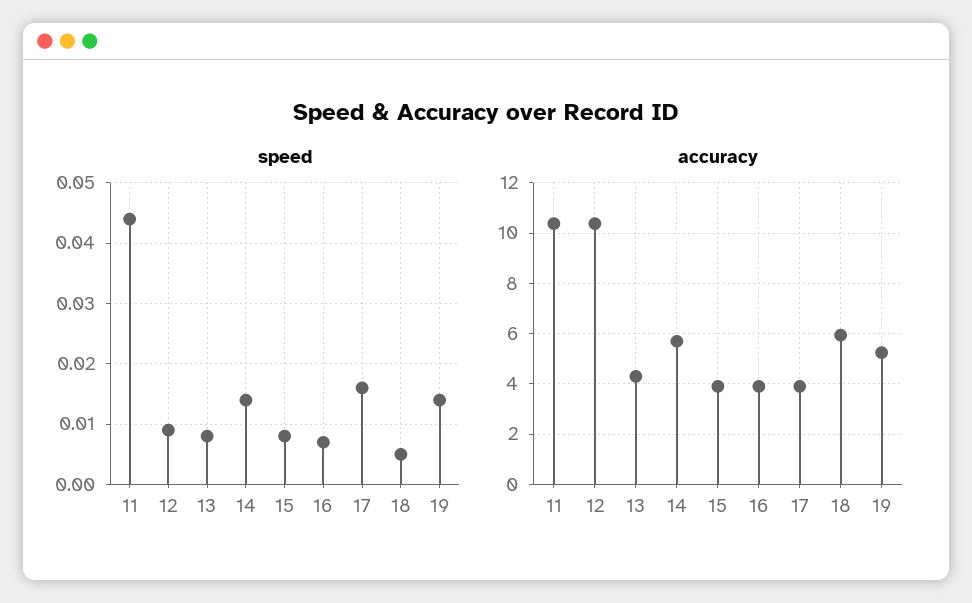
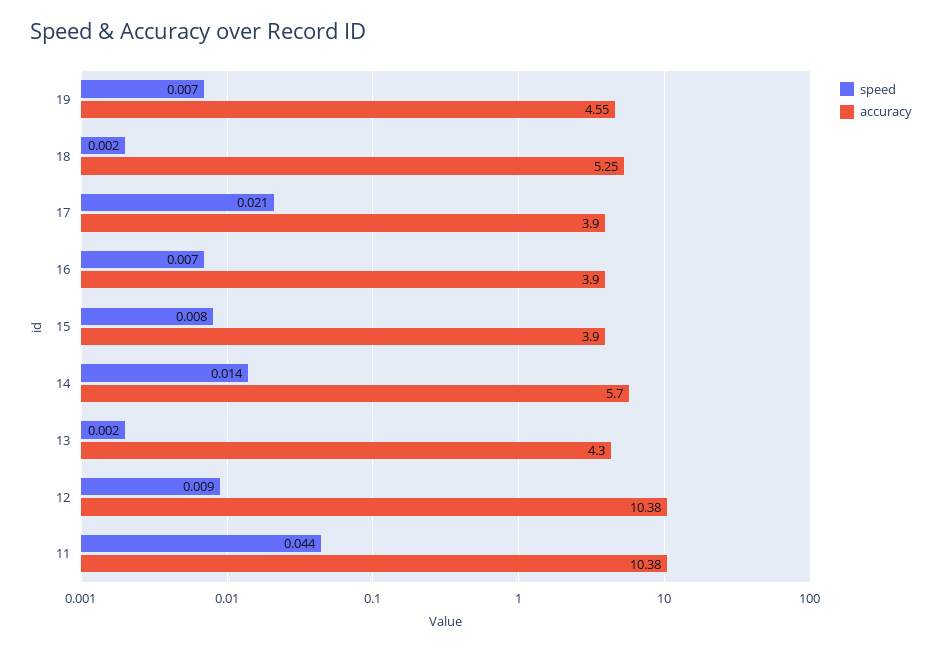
  {
    "speed": {
      "11": 0.044,
      "12": 0.009,
-     "13": 0.008,
+     "13": 0.002,
      "14": 0.014,
      "15": 0.008,
      "16": 0.007,
-     "17": 0.016,
+     "17": 0.021,
-     "18": 0.005,
+     "18": 0.002,
-     "19": 0.014
+     "19": 0.007
    },
    "accuracy": {
      "11": 10.38,
      "12": 10.38,
      "13": 4.3,
      "14": 5.7,
      "15": 3.9,
      "16": 3.9,
      "17": 3.9,
-     "18": 6,
+     "18": 5.25,
-     "19": 5.25
+     "19": 4.55
    }
  }

